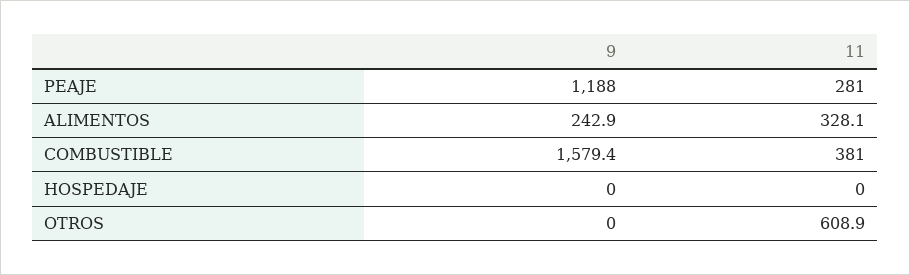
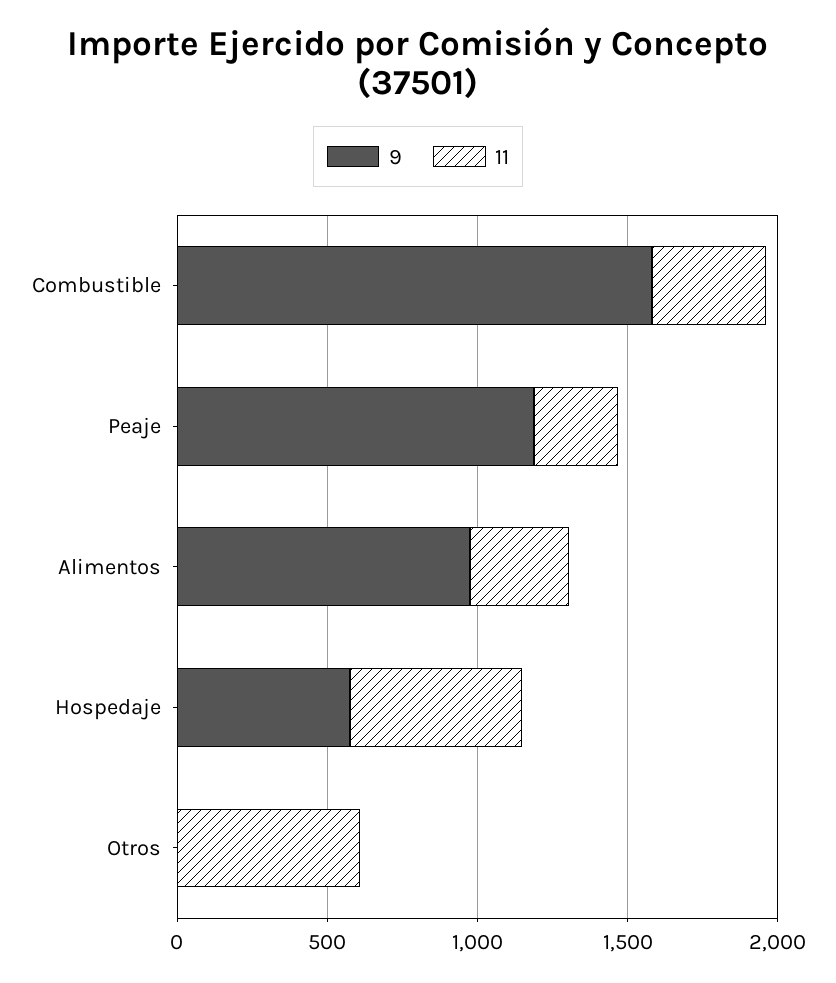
  {
    "9": {
      "PEAJE": 1188,
-     "ALIMENTOS": 242.9,
+     "ALIMENTOS": 1000,
      "COMBUSTIBLE": 1579.4,
-     "HOSPEDAJE": 0,
+     "HOSPEDAJE": 600,
      "OTROS": 0
    },
    "11": {
      "PEAJE": 281,
      "ALIMENTOS": 328.1,
      "COMBUSTIBLE": 381,
-     "HOSPEDAJE": 0,
+     "HOSPEDAJE": 600,
      "OTROS": 608.9
    }
  }

